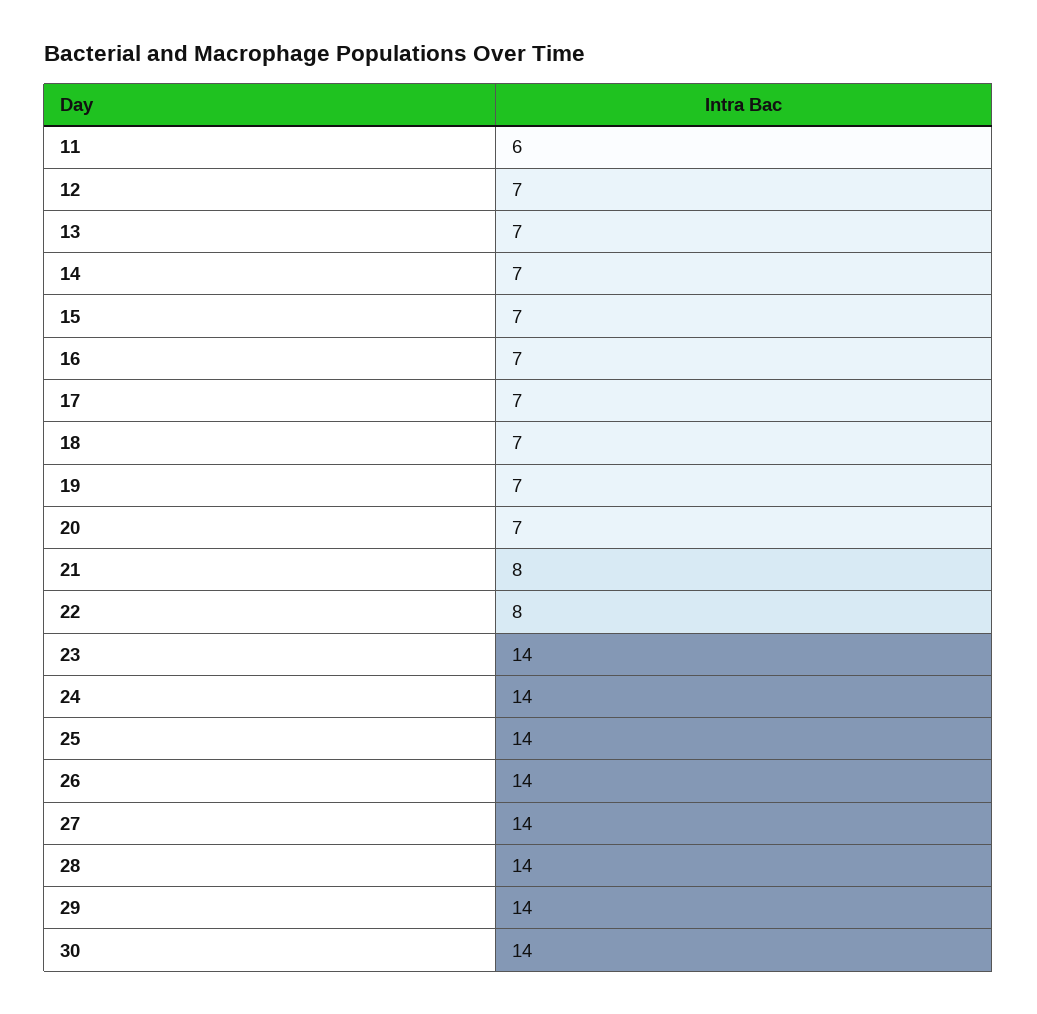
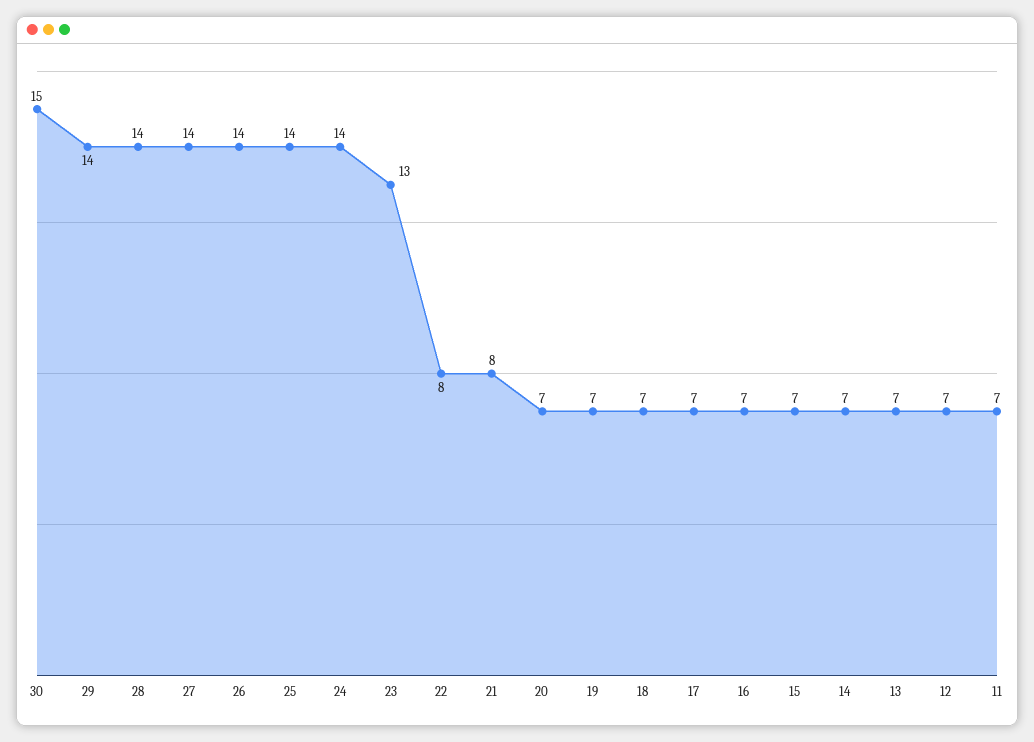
  {
-   "11": 6,
+   "11": 7,
    "12": 7,
    "13": 7,
    "14": 7,
    "15": 7,
    "16": 7,
    "17": 7,
    "18": 7,
    "19": 7,
    "20": 7,
    "21": 8,
    "22": 8,
-   "23": 14,
+   "23": 13,
    "24": 14,
    "25": 14,
    "26": 14,
    "27": 14,
    "28": 14,
    "29": 14,
-   "30": 14
+   "30": 15
  }

